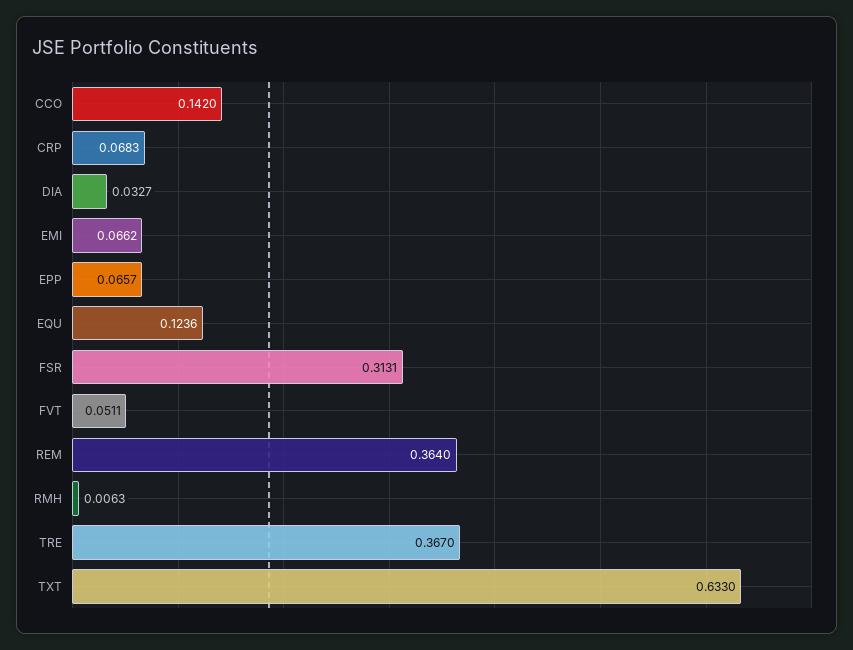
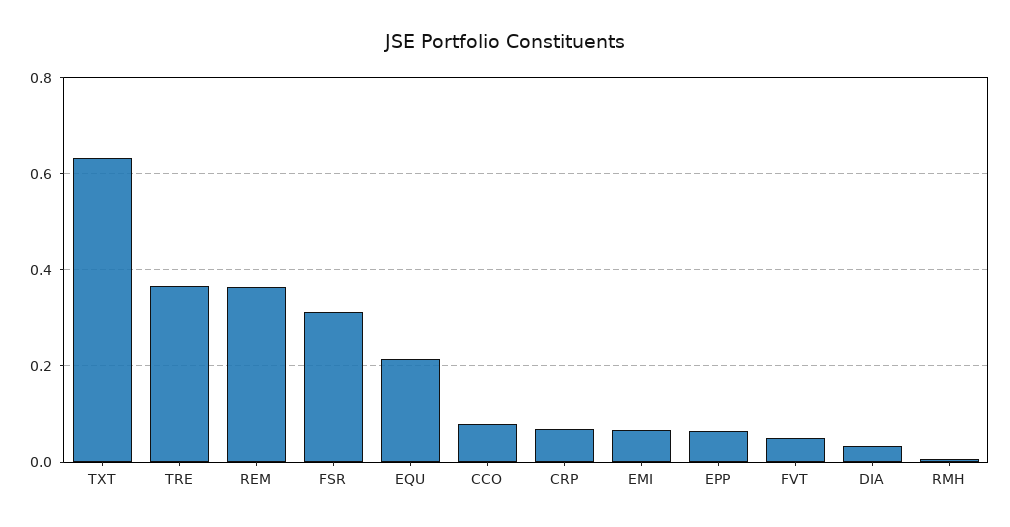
  {
-   "CCO": 0.142,
+   "CCO": 0.08,
    "CRP": 0.0683,
    "DIA": 0.0327,
    "EMI": 0.0662,
    "EPP": 0.0657,
-   "EQU": 0.1236,
+   "EQU": 0.22,
    "FSR": 0.3131,
    "FVT": 0.0511,
    "REM": 0.364,
    "RMH": 0.0063,
    "TRE": 0.367,
    "TXT": 0.633
  }

